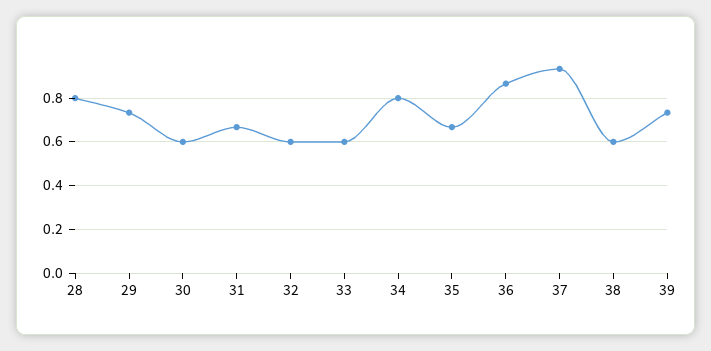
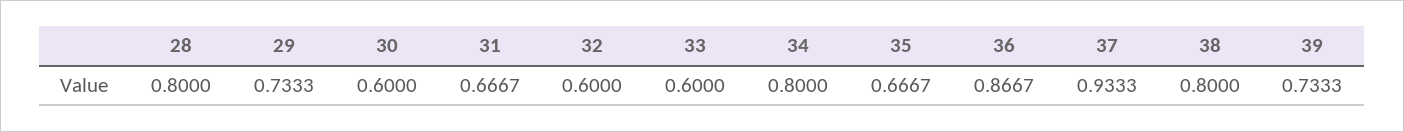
  {
    "28": 0.8,
    "29": 0.7333,
    "30": 0.6,
    "31": 0.6667,
    "32": 0.6,
    "33": 0.6,
    "34": 0.8,
    "35": 0.6667,
    "36": 0.8667,
    "37": 0.9333,
-   "38": 0.6,
+   "38": 0.8,
    "39": 0.7333
  }

